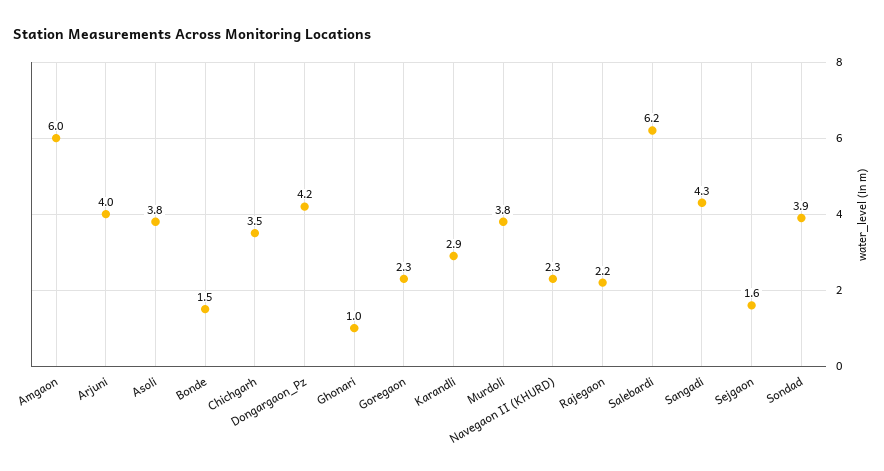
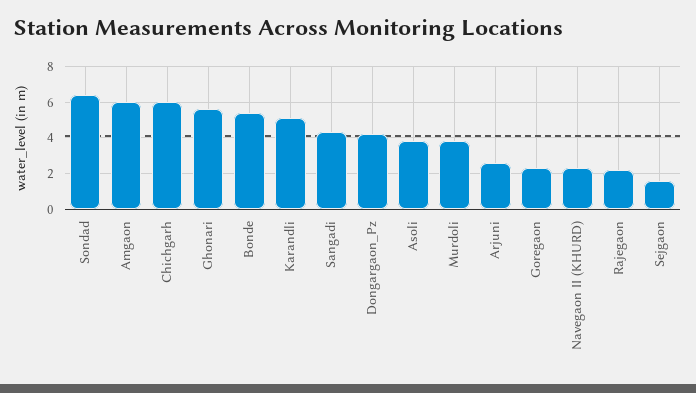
  {
    "Amgaon": 6,
-   "Arjuni": 4,
+   "Arjuni": 2.5,
    "Asoli": 3.8,
-   "Bonde": 1.5,
+   "Bonde": 5.5,
-   "Chichgarh": 3.5,
+   "Chichgarh": 6,
    "Dongargaon_Pz": 4.2,
-   "Ghonari": 1,
+   "Ghonari": 5.5,
    "Goregaon": 2.3,
-   "Karandli": 2.9,
+   "Karandli": 5,
    "Murdoli": 3.8,
    "Navegaon II (KHURD)": 2.3,
    "Rajegaon": 2.2,
-   "Salebardi": 6.2,
    "Sangadi": 4.3,
    "Sejgaon": 1.6,
-   "Sondad": 3.9
+   "Sondad": 6.5
  }

